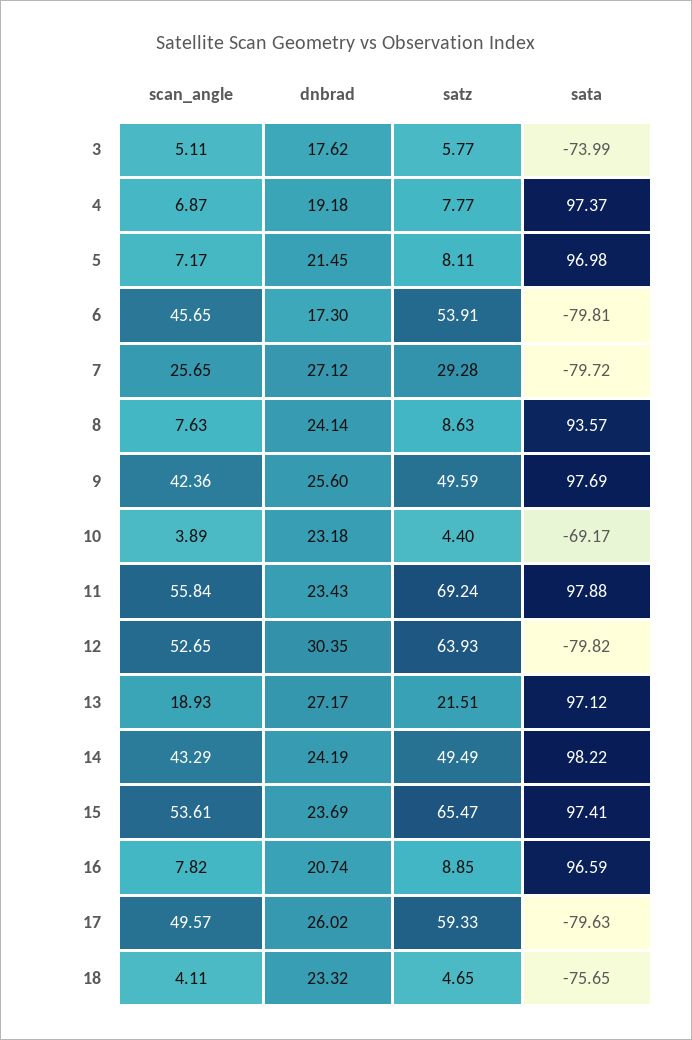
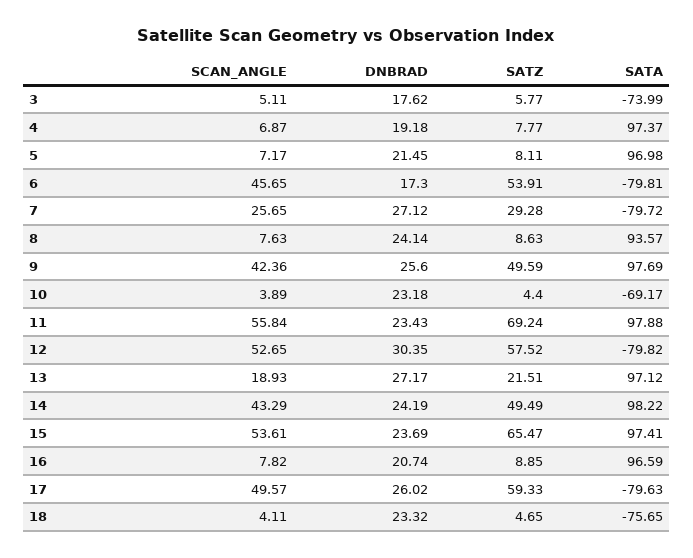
  {
    "scan_angle": {
      "3": 5.11,
      "4": 6.87,
      "5": 7.17,
      "6": 45.65,
      "7": 25.65,
      "8": 7.63,
      "9": 42.36,
      "10": 3.89,
      "11": 55.84,
      "12": 52.65,
      "13": 18.93,
      "14": 43.29,
      "15": 53.61,
      "16": 7.82,
      "17": 49.57,
      "18": 4.11
    },
    "dnbrad": {
      "3": 17.62,
      "4": 19.18,
      "5": 21.45,
      "6": 17.3,
      "7": 27.12,
      "8": 24.14,
      "9": 25.6,
      "10": 23.18,
      "11": 23.43,
      "12": 30.35,
      "13": 27.17,
      "14": 24.19,
      "15": 23.69,
      "16": 20.74,
      "17": 26.02,
      "18": 23.32
    },
    "satz": {
      "3": 5.77,
      "4": 7.77,
      "5": 8.11,
      "6": 53.91,
      "7": 29.28,
      "8": 8.63,
      "9": 49.59,
      "10": 4.4,
      "11": 69.24,
-     "12": 63.93,
+     "12": 57.52,
      "13": 21.51,
      "14": 49.49,
      "15": 65.47,
      "16": 8.85,
      "17": 59.33,
      "18": 4.65
    },
    "sata": {
      "3": -73.99,
      "4": 97.37,
      "5": 96.98,
      "6": -79.81,
      "7": -79.72,
      "8": 93.57,
      "9": 97.69,
      "10": -69.17,
      "11": 97.88,
      "12": -79.82,
      "13": 97.12,
      "14": 98.22,
      "15": 97.41,
      "16": 96.59,
      "17": -79.63,
      "18": -75.65
    }
  }

